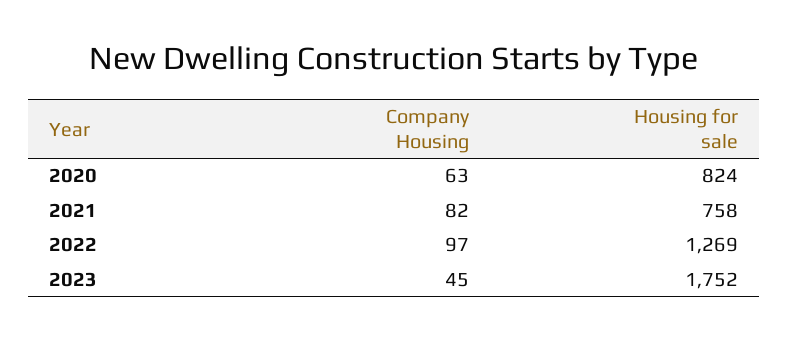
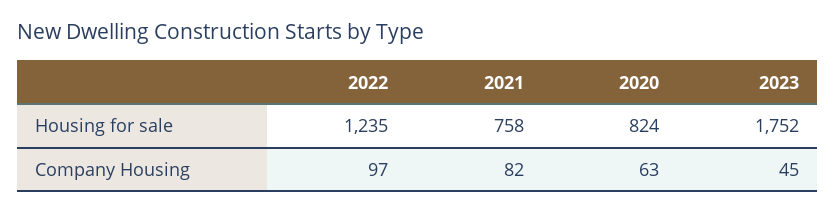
  {
    "Company Housing": {
      "2020": 63,
      "2021": 82,
      "2022": 97,
      "2023": 45
    },
    "Housing for sale": {
      "2020": 824,
      "2021": 758,
-     "2022": 1269,
+     "2022": 1235,
      "2023": 1752
    }
  }

